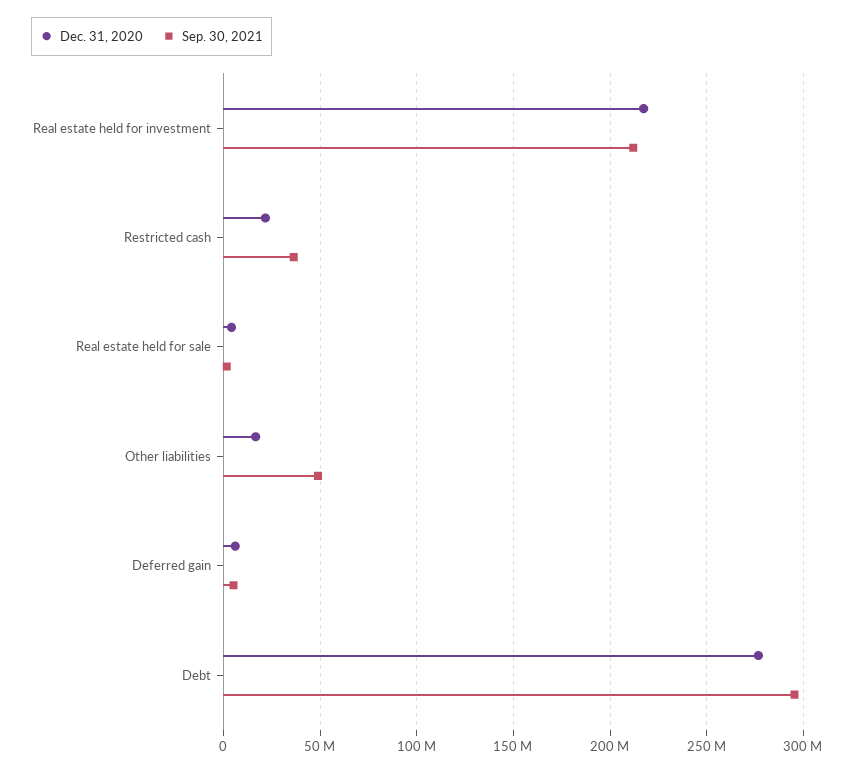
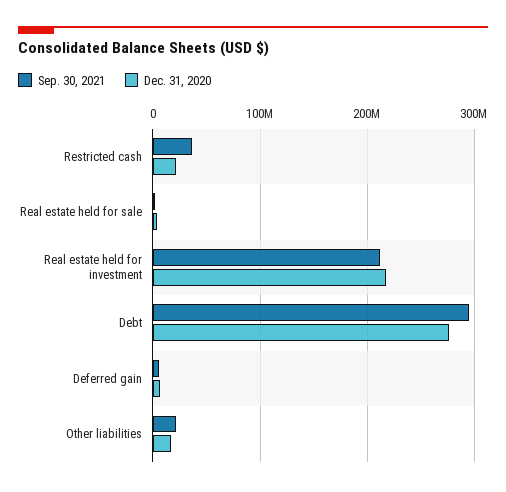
  {
    "Dec. 31, 2020": {
      "Real estate held for investment": 215000000,
      "Restricted cash": 20000000,
      "Real estate held for sale": 5000000,
      "Other liabilities": 15000000,
      "Deferred gain": 5000000,
      "Debt": 275000000
    },
    "Sep. 30, 2021": {
      "Real estate held for investment": 210000000,
      "Restricted cash": 35000000,
      "Real estate held for sale": 0,
-     "Other liabilities": 50000000,
+     "Other liabilities": 20000000,
      "Deferred gain": 5000000,
      "Debt": 295000000
    }
  }

